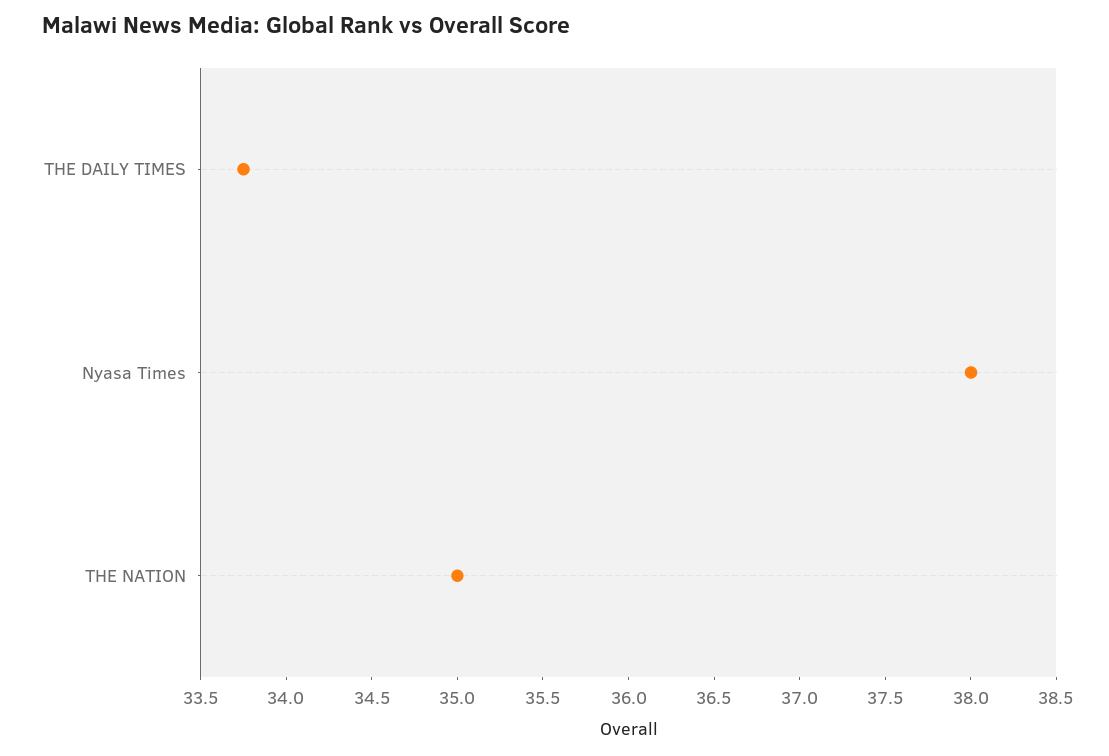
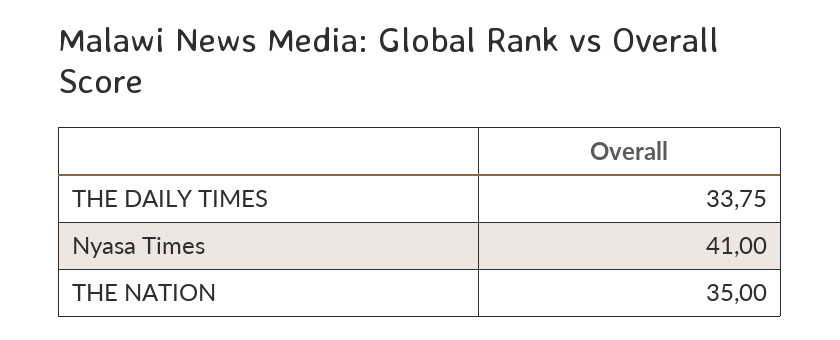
  {
    "THE DAILY TIMES": 33.75,
-   "Nyasa Times": 38,
+   "Nyasa Times": 41,
    "THE NATION": 35
  }

